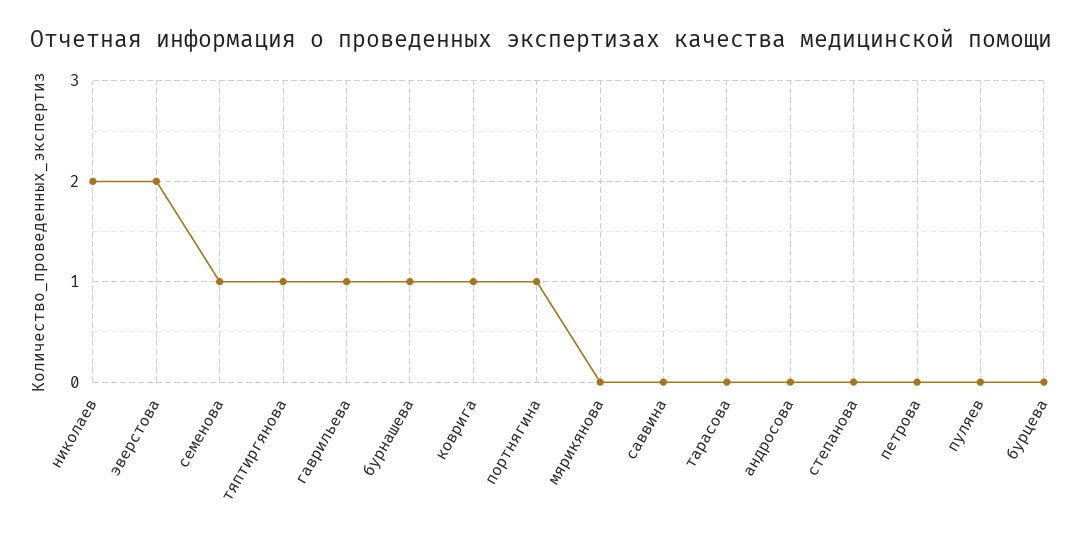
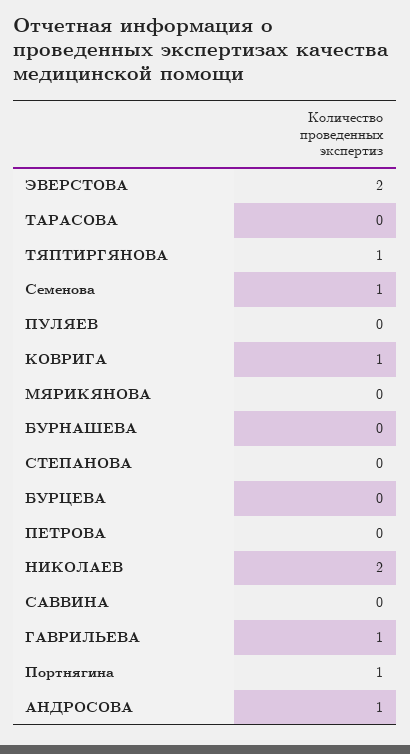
  {
    "николаев": 2,
    "эверстова": 2,
    "семенова": 1,
    "тяптиргянова": 1,
    "гаврильева": 1,
-   "бурнашева": 1,
+   "бурнашева": 0,
    "коврига": 1,
    "портнягина": 1,
    "мярикянова": 0,
    "саввина": 0,
    "тарасова": 0,
-   "андросова": 0,
+   "андросова": 1,
    "степанова": 0,
    "петрова": 0,
    "пуляев": 0,
    "бурцева": 0
  }

